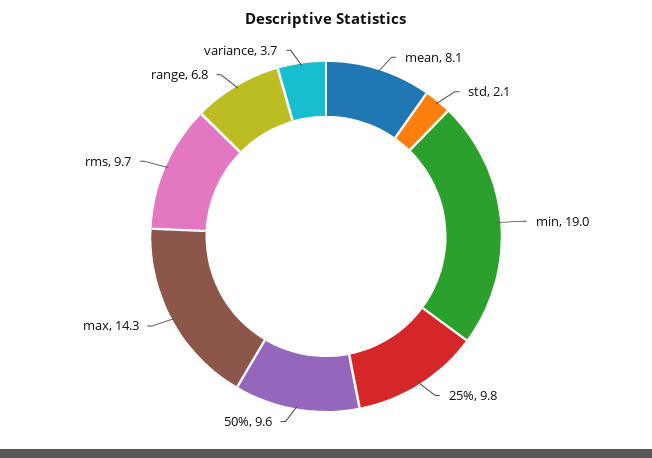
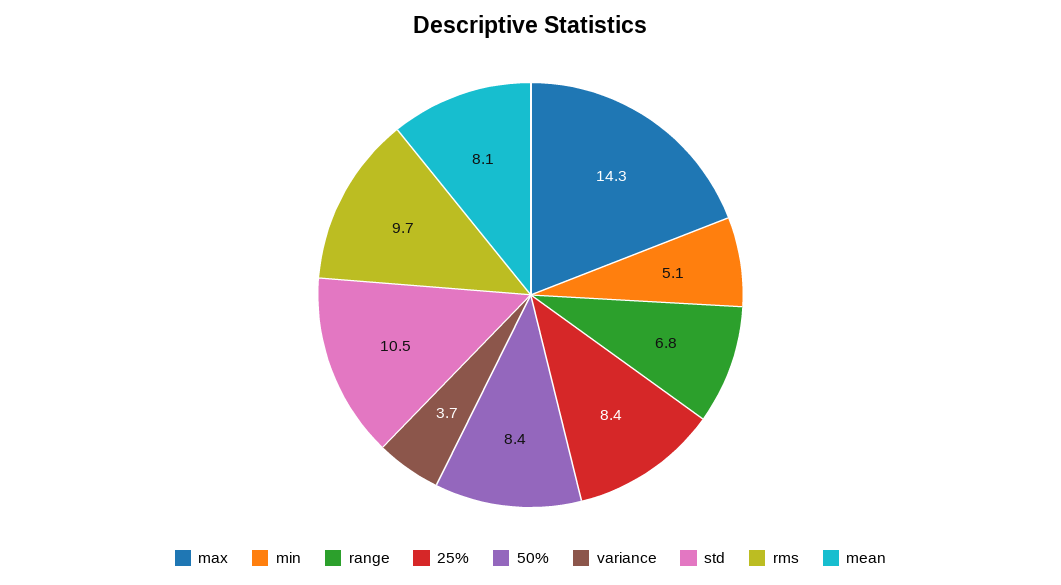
  {
    "mean": 8.1,
-   "std": 2.1,
+   "std": 10.5,
-   "min": 19,
+   "min": 5.1,
-   "25%": 9.8,
+   "25%": 8.4,
-   "50%": 9.6,
+   "50%": 8.4,
    "max": 14.3,
    "rms": 9.7,
    "range": 6.8,
    "variance": 3.7
  }

